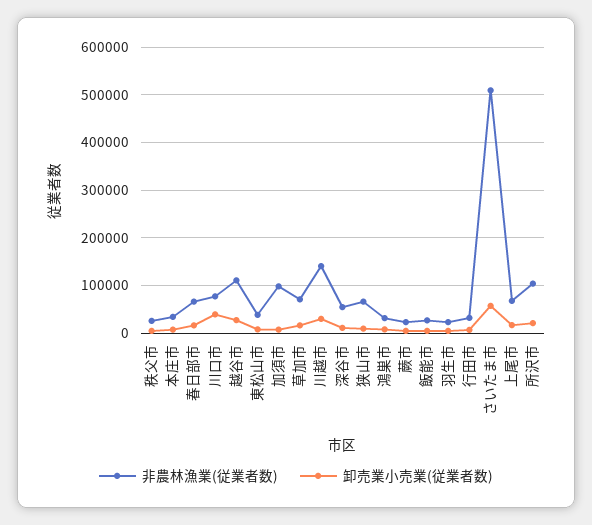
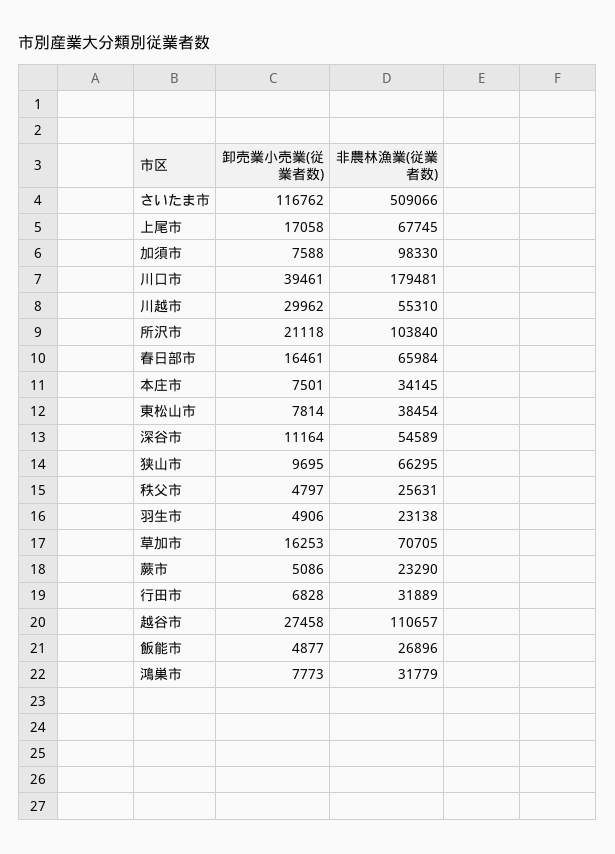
  {
    "非農林漁業(従業者数)": {
      "秩父市": 25631,
      "本庄市": 34145,
      "春日部市": 65984,
-     "川口市": 80000,
+     "川口市": 179481,
      "越谷市": 110657,
      "東松山市": 38454,
      "加須市": 98330,
      "草加市": 70705,
-     "川越市": 140000,
+     "川越市": 55310,
      "深谷市": 54589,
      "狭山市": 66295,
      "鴻巣市": 31779,
      "蕨市": 23290,
      "飯能市": 26896,
      "羽生市": 23138,
      "行田市": 31889,
      "さいたま市": 509066,
      "上尾市": 67745,
      "所沢市": 103840
    },
    "卸売業小売業(従業者数)": {
      "秩父市": 4797,
      "本庄市": 7501,
      "春日部市": 16461,
      "川口市": 39461,
      "越谷市": 27458,
      "東松山市": 7814,
      "加須市": 7588,
      "草加市": 16253,
      "川越市": 29962,
      "深谷市": 11164,
      "狭山市": 9695,
      "鴻巣市": 7773,
      "蕨市": 5086,
      "飯能市": 4877,
      "羽生市": 4906,
      "行田市": 6828,
-     "さいたま市": 60000,
+     "さいたま市": 116762,
      "上尾市": 17058,
      "所沢市": 21118
    }
  }

